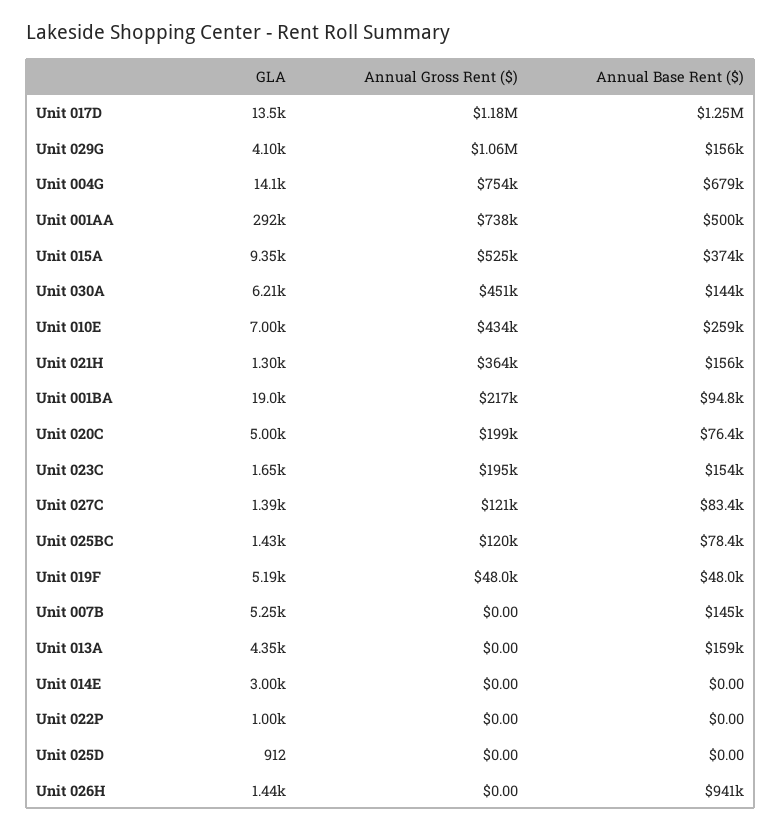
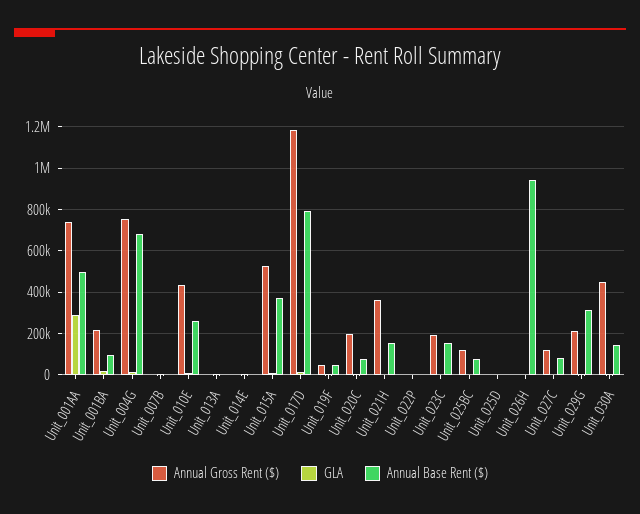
  {
    "GLA": {
      "Unit 017D": 13500,
      "Unit 029G": 4100,
      "Unit 004G": 14100,
      "Unit 001AA": 292000,
      "Unit 015A": 9350,
      "Unit 030A": 6210,
      "Unit 010E": 7000,
      "Unit 021H": 1300,
      "Unit 001BA": 19000,
      "Unit 020C": 5000,
      "Unit 023C": 1650,
      "Unit 027C": 1390,
      "Unit 025BC": 1430,
      "Unit 019F": 5190,
      "Unit 007B": 5250,
      "Unit 013A": 4350,
      "Unit 014E": 3000,
      "Unit 022P": 1000,
      "Unit 025D": 912,
      "Unit 026H": 1440
    },
    "Annual Gross Rent ($)": {
      "Unit 017D": 1180000,
-     "Unit 029G": 1060000,
+     "Unit 029G": 200000,
      "Unit 004G": 754000,
      "Unit 001AA": 738000,
      "Unit 015A": 525000,
      "Unit 030A": 451000,
      "Unit 010E": 434000,
      "Unit 021H": 364000,
      "Unit 001BA": 217000,
      "Unit 020C": 199000,
      "Unit 023C": 195000,
      "Unit 027C": 121000,
      "Unit 025BC": 120000,
      "Unit 019F": 48000,
      "Unit 007B": 0,
      "Unit 013A": 0,
      "Unit 014E": 0,
      "Unit 022P": 0,
      "Unit 025D": 0,
      "Unit 026H": 0
    },
    "Annual Base Rent ($)": {
-     "Unit 017D": 1250000,
+     "Unit 017D": 800000,
-     "Unit 029G": 156000,
+     "Unit 029G": 300000,
      "Unit 004G": 679000,
      "Unit 001AA": 500000,
      "Unit 015A": 374000,
      "Unit 030A": 144000,
      "Unit 010E": 259000,
      "Unit 021H": 156000,
      "Unit 001BA": 94800,
      "Unit 020C": 76400,
      "Unit 023C": 154000,
      "Unit 027C": 83400,
      "Unit 025BC": 78400,
      "Unit 019F": 48000,
-     "Unit 007B": 145000,
+     "Unit 007B": 0,
-     "Unit 013A": 159000,
+     "Unit 013A": 0,
      "Unit 014E": 0,
      "Unit 022P": 0,
      "Unit 025D": 0,
      "Unit 026H": 941000
    }
  }

